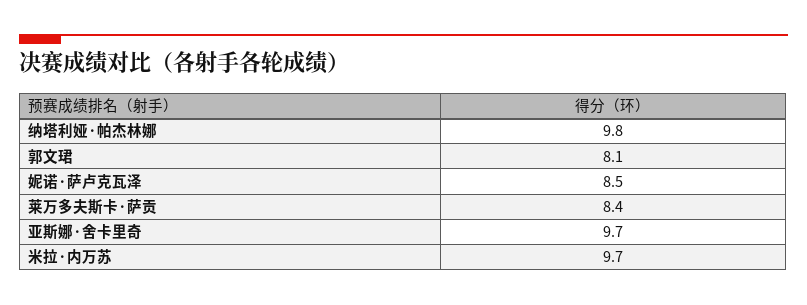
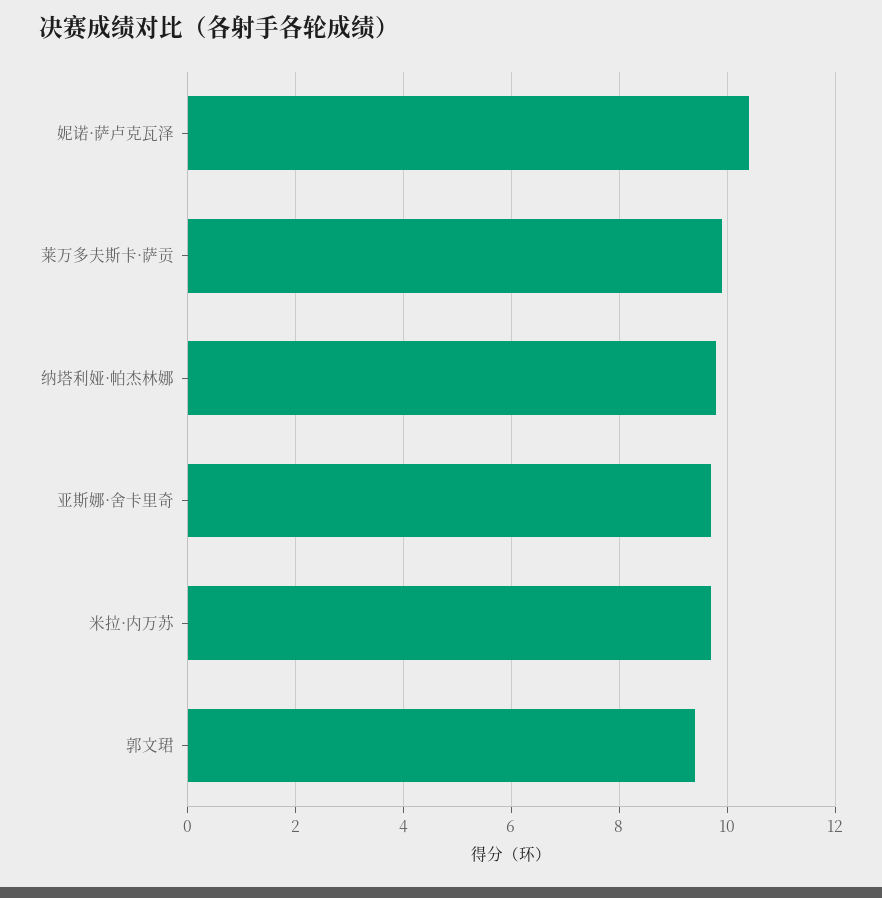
  {
    "纳塔利娅·帕杰林娜": 9.8,
-   "郭文珺": 8.1,
+   "郭文珺": 9.5,
-   "妮诺·萨卢克瓦泽": 8.5,
+   "妮诺·萨卢克瓦泽": 10.5,
-   "莱万多夫斯卡·萨贡": 8.4,
+   "莱万多夫斯卡·萨贡": 10,
    "亚斯娜·舍卡里奇": 9.7,
    "米拉·内万苏": 9.7
  }

